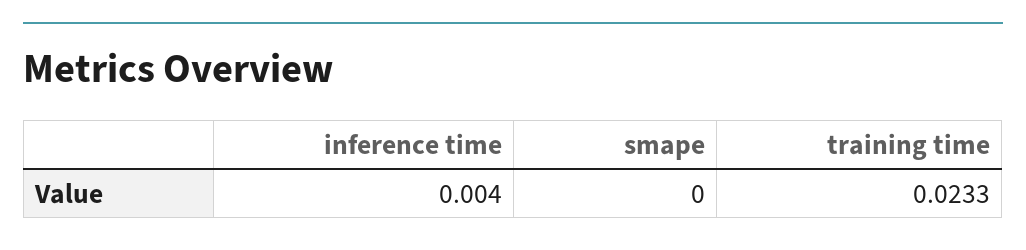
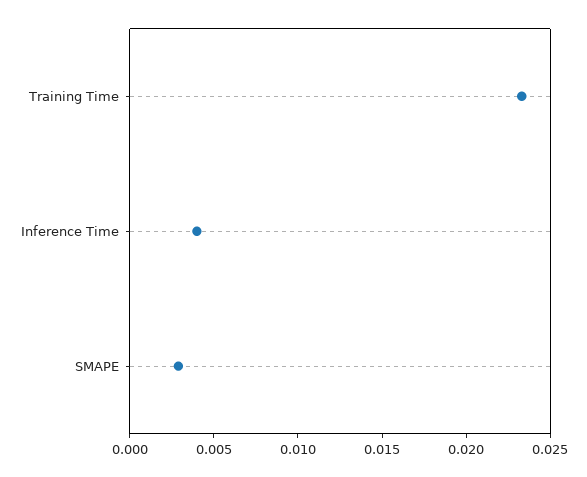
  {
    "inference time": 0.004,
-   "smape": 0,
+   "smape": 0.003,
    "training time": 0.0233
  }

